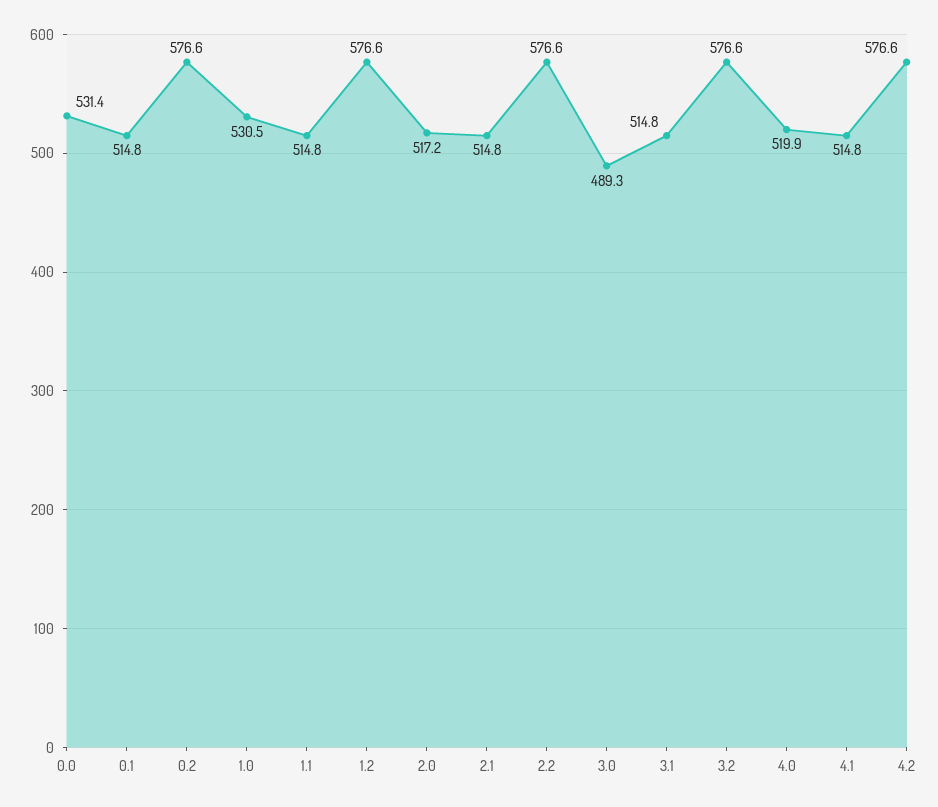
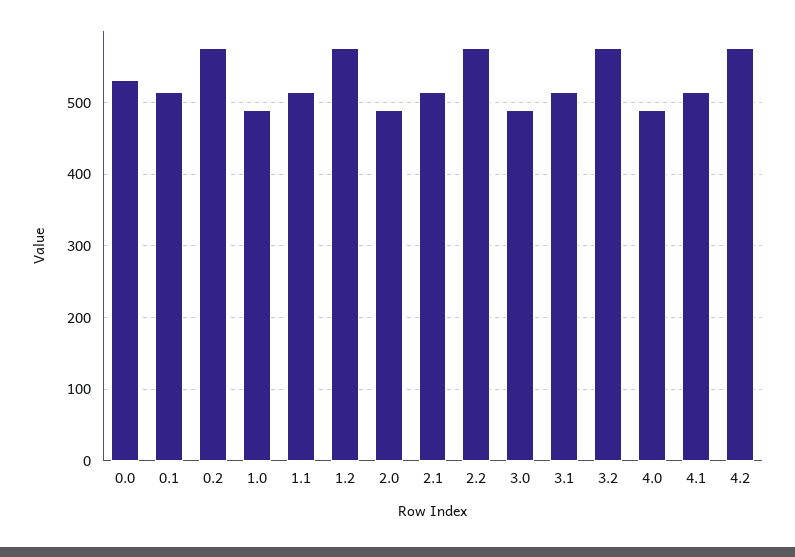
  {
    "0.0": 531.4,
    "0.1": 514.8,
    "0.2": 576.6,
-   "1.0": 530.5,
+   "1.0": 490,
    "1.1": 514.8,
    "1.2": 576.6,
-   "2.0": 517.2,
+   "2.0": 490,
    "2.1": 514.8,
    "2.2": 576.6,
    "3.0": 489.3,
    "3.1": 514.8,
    "3.2": 576.6,
-   "4.0": 519.9,
+   "4.0": 490,
    "4.1": 514.8,
    "4.2": 576.6
  }

